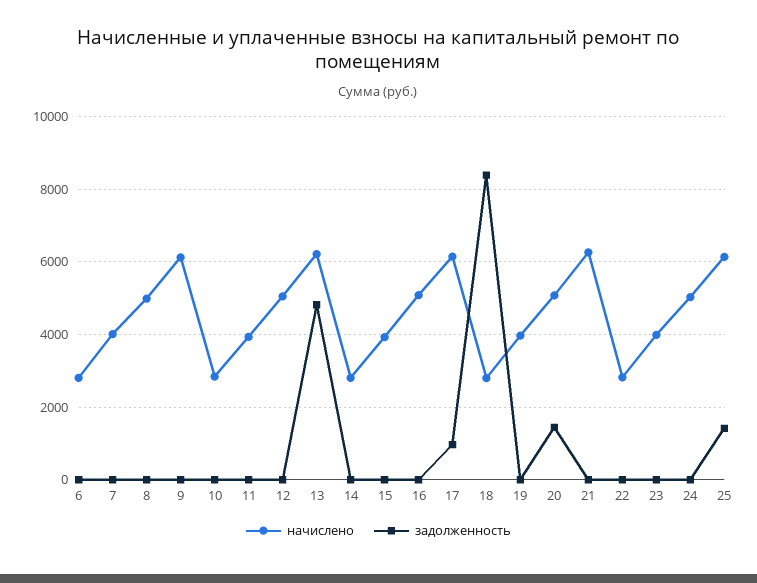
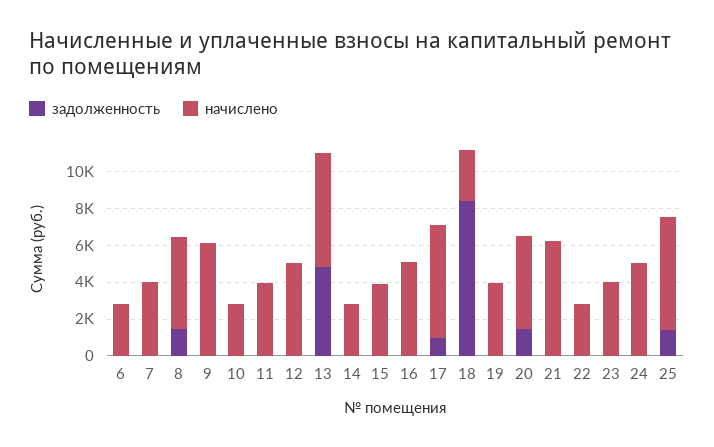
  {
    "начислено": {
      "6": 2800,
      "7": 4000,
      "8": 5000,
      "9": 6200,
      "10": 2800,
      "11": 4000,
      "12": 5000,
      "13": 6200,
      "14": 2800,
      "15": 4000,
      "16": 5000,
      "17": 6200,
      "18": 2800,
      "19": 4000,
      "20": 5000,
      "21": 6200,
      "22": 2800,
      "23": 4000,
      "24": 5000,
      "25": 6200
    },
    "задолженность": {
      "6": 0,
      "7": 0,
-     "8": 0,
+     "8": 1500,
      "9": 0,
      "10": 0,
      "11": 0,
      "12": 0,
      "13": 4800,
      "14": 0,
      "15": 0,
      "16": 0,
      "17": 1000,
      "18": 8400,
      "19": 0,
      "20": 1400,
      "21": 0,
      "22": 0,
      "23": 0,
      "24": 0,
      "25": 1400
    }
  }

